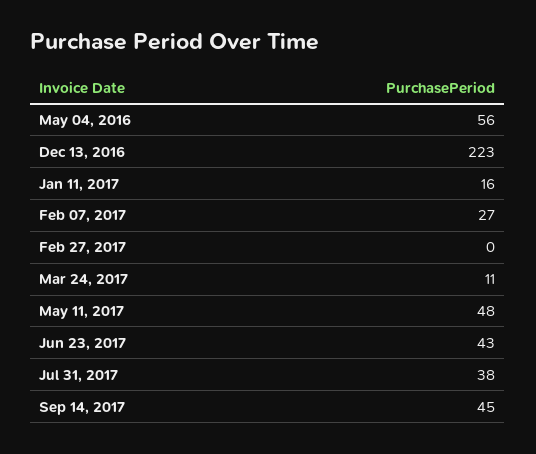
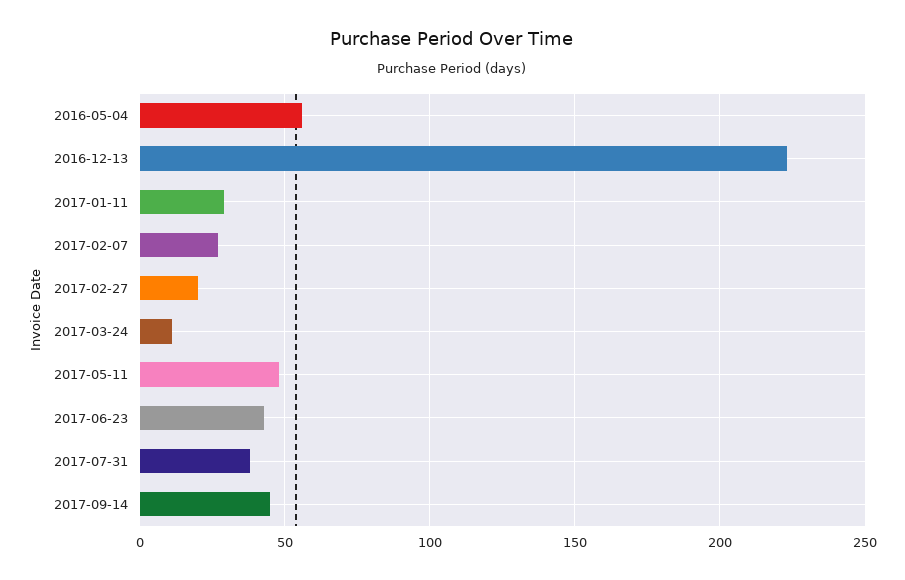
  {
    "May 04, 2016": 56,
    "Dec 13, 2016": 223,
-   "Jan 11, 2017": 16,
+   "Jan 11, 2017": 30,
    "Feb 07, 2017": 27,
-   "Feb 27, 2017": 0,
+   "Feb 27, 2017": 20,
    "Mar 24, 2017": 11,
    "May 11, 2017": 48,
    "Jun 23, 2017": 43,
    "Jul 31, 2017": 38,
    "Sep 14, 2017": 45
  }

